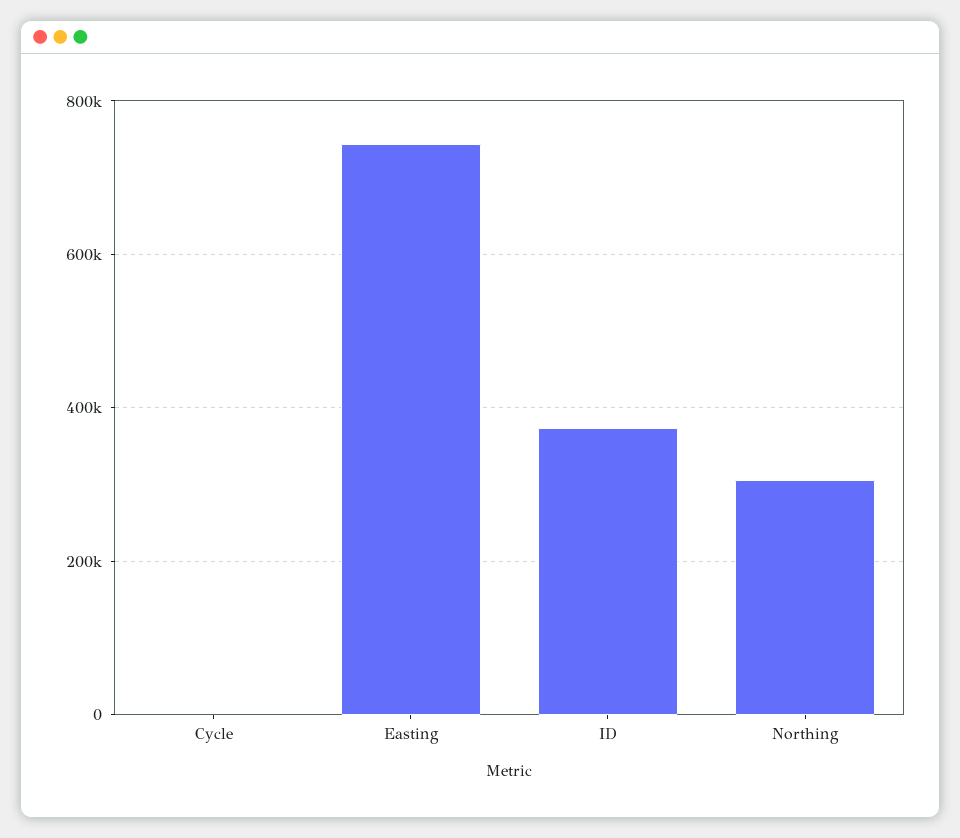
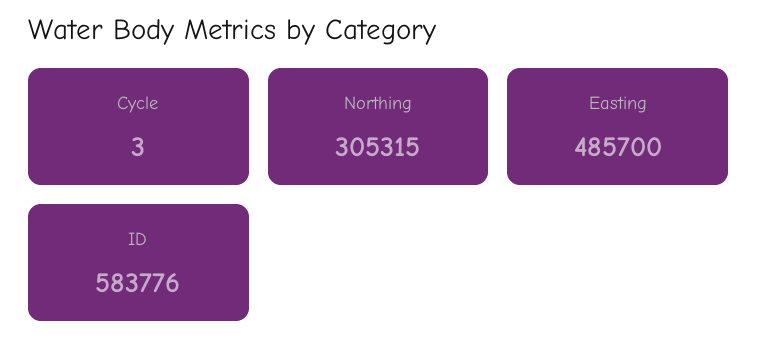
  {
    "Cycle": 3,
-   "Easting": 740000,
+   "Easting": 485700,
-   "ID": 380000,
+   "ID": 583776,
    "Northing": 305315
  }

